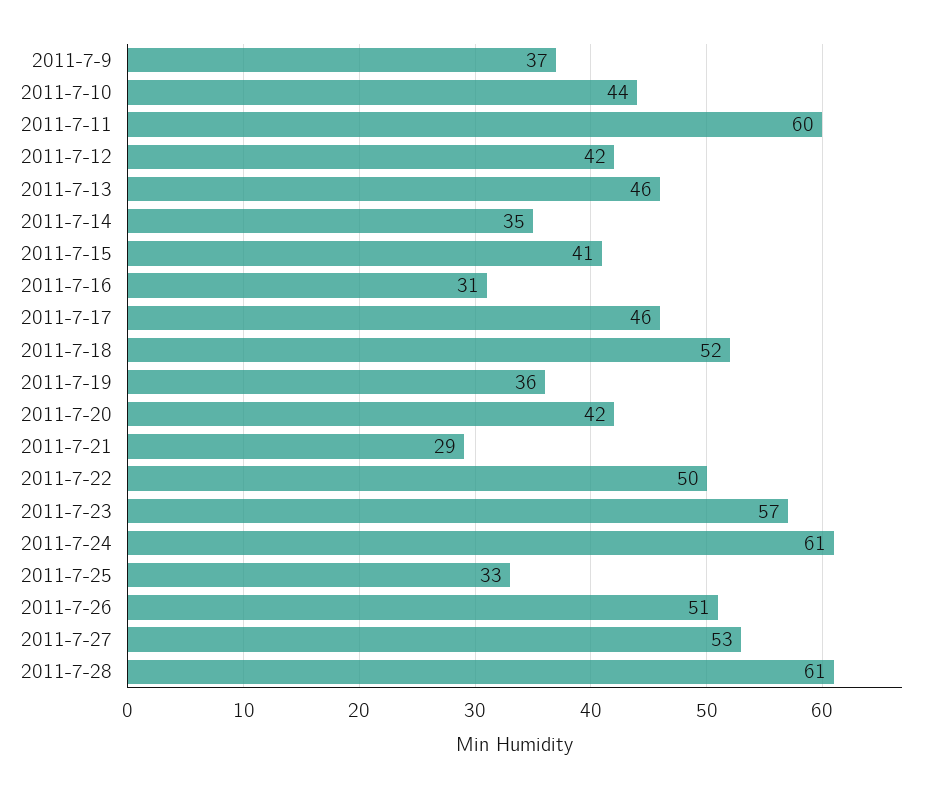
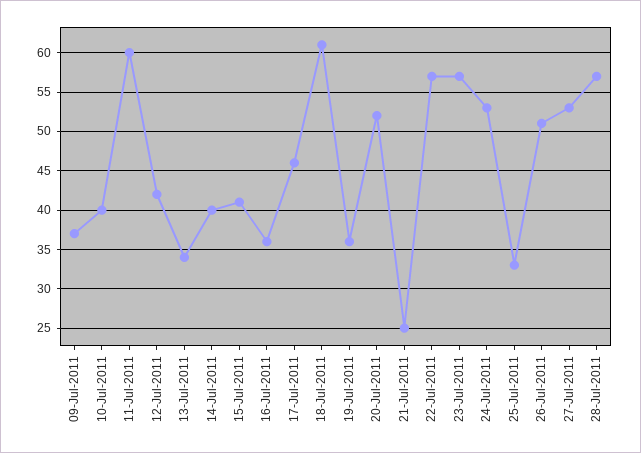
  {
    "2011-7-9": 37,
-   "2011-7-10": 44,
+   "2011-7-10": 40,
    "2011-7-11": 60,
    "2011-7-12": 42,
-   "2011-7-13": 46,
+   "2011-7-13": 34,
-   "2011-7-14": 35,
+   "2011-7-14": 40,
    "2011-7-15": 41,
-   "2011-7-16": 31,
+   "2011-7-16": 36,
    "2011-7-17": 46,
-   "2011-7-18": 52,
+   "2011-7-18": 61,
    "2011-7-19": 36,
-   "2011-7-20": 42,
+   "2011-7-20": 52,
-   "2011-7-21": 29,
+   "2011-7-21": 25,
-   "2011-7-22": 50,
+   "2011-7-22": 57,
    "2011-7-23": 57,
-   "2011-7-24": 61,
+   "2011-7-24": 53,
    "2011-7-25": 33,
    "2011-7-26": 51,
    "2011-7-27": 53,
-   "2011-7-28": 61
+   "2011-7-28": 57
  }

